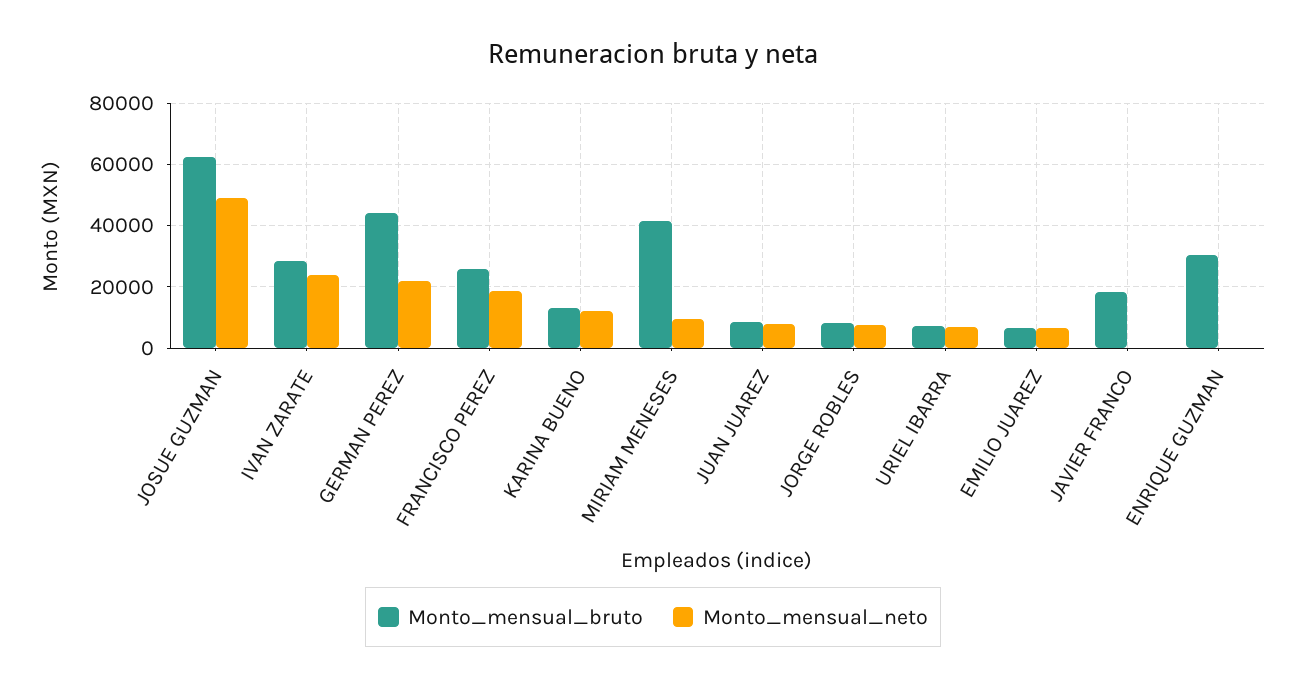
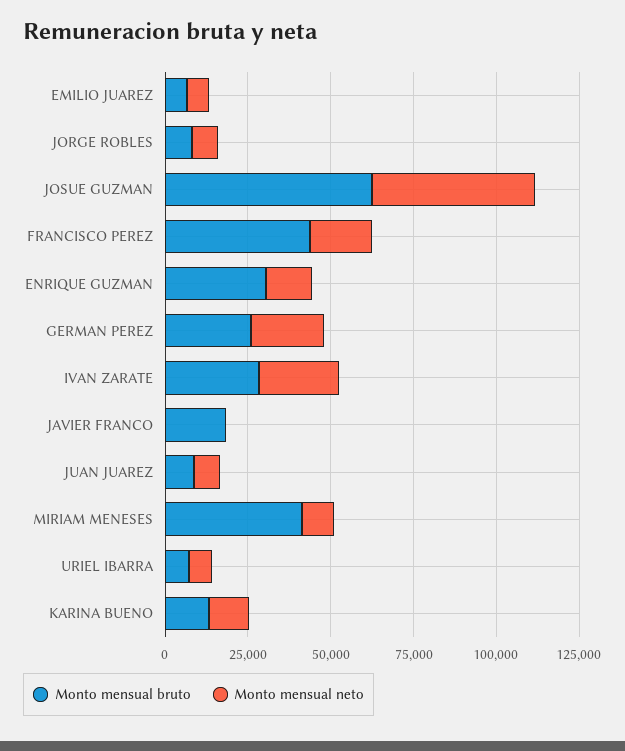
  {
    "Monto_mensual_bruto": {
      "JOSUE GUZMAN": 62000,
      "IVAN ZARATE": 28000,
-     "GERMAN PEREZ": 44000,
+     "GERMAN PEREZ": 25000,
-     "FRANCISCO PEREZ": 26000,
+     "FRANCISCO PEREZ": 45000,
      "KARINA BUENO": 14000,
      "MIRIAM MENESES": 42000,
      "JUAN JUAREZ": 8000,
      "JORGE ROBLES": 8000,
      "URIEL IBARRA": 8000,
      "EMILIO JUAREZ": 6000,
      "JAVIER FRANCO": 18000,
      "ENRIQUE GUZMAN": 30000
    },
    "Monto_mensual_neto": {
      "JOSUE GUZMAN": 50000,
      "IVAN ZARATE": 24000,
      "GERMAN PEREZ": 22000,
      "FRANCISCO PEREZ": 18000,
      "KARINA BUENO": 12000,
      "MIRIAM MENESES": 10000,
      "JUAN JUAREZ": 8000,
      "JORGE ROBLES": 8000,
      "URIEL IBARRA": 8000,
      "EMILIO JUAREZ": 6000,
      "JAVIER FRANCO": 0,
-     "ENRIQUE GUZMAN": 0
+     "ENRIQUE GUZMAN": 15000
    }
  }

